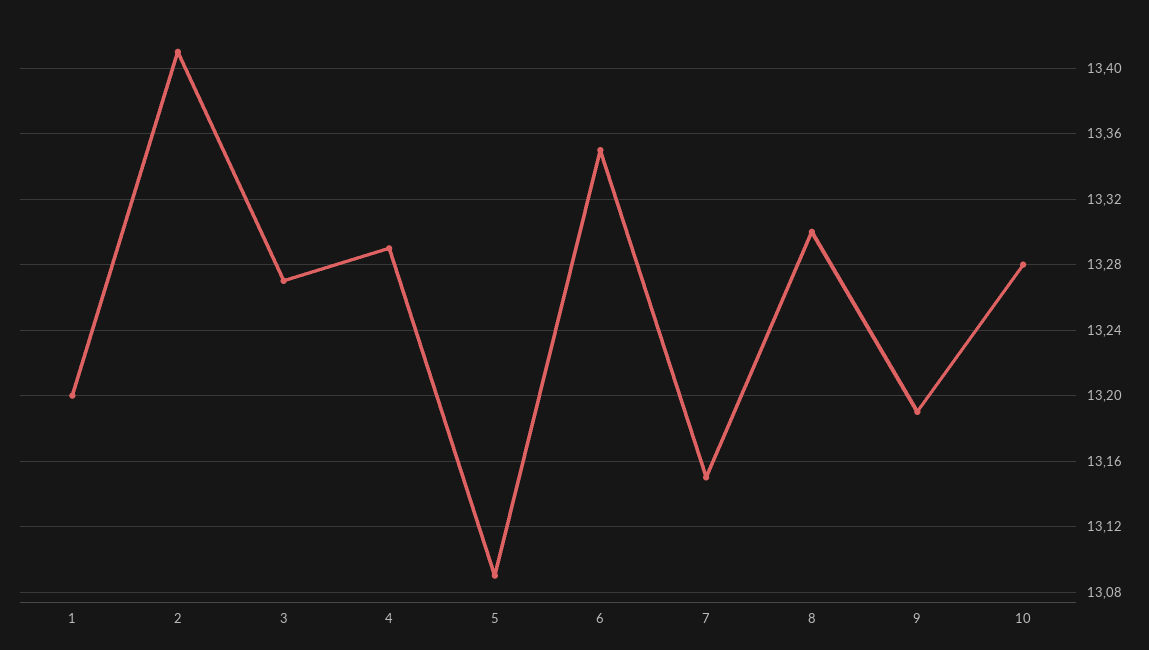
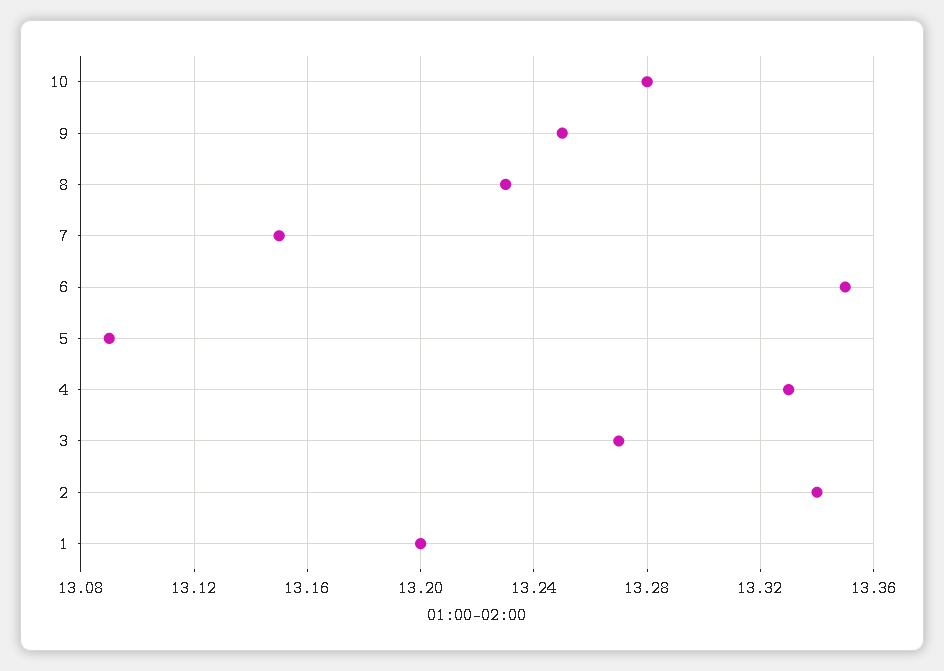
  {
    "1": 13.2,
-   "2": 13.41,
+   "2": 13.34,
    "3": 13.27,
-   "4": 13.29,
+   "4": 13.33,
    "5": 13.09,
    "6": 13.35,
    "7": 13.15,
-   "8": 13.3,
+   "8": 13.23,
-   "9": 13.19,
+   "9": 13.25,
    "10": 13.28
  }

